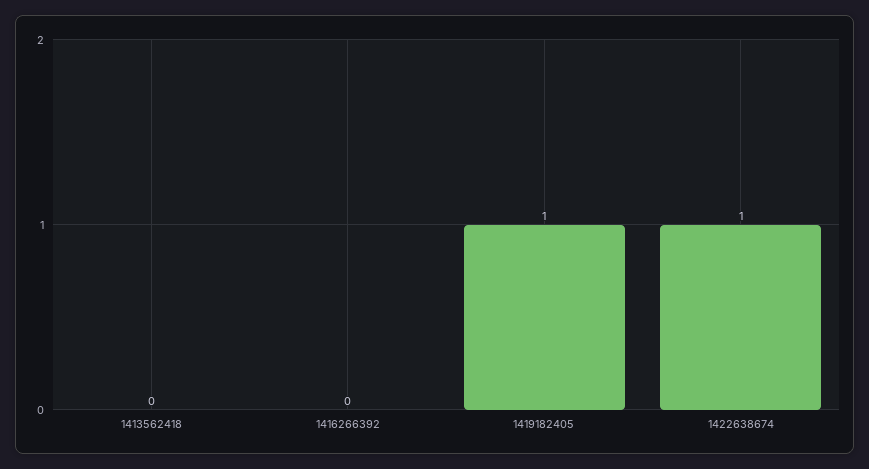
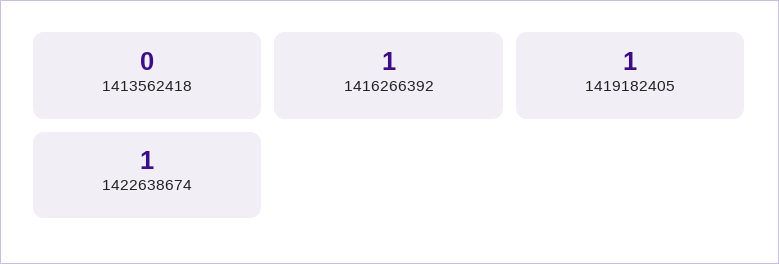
  {
    "1413562418": 0,
-   "1416266392": 0,
+   "1416266392": 1,
    "1419182405": 1,
    "1422638674": 1
  }

